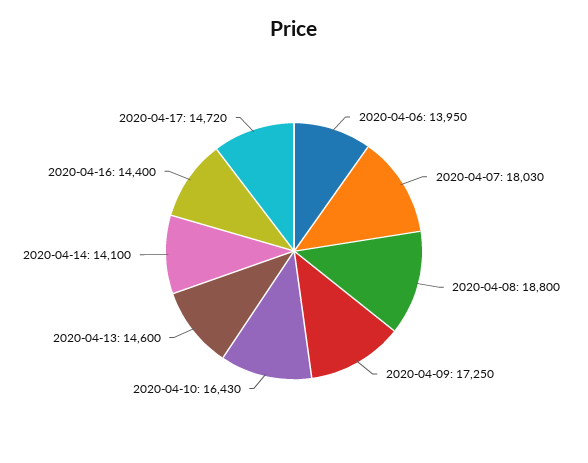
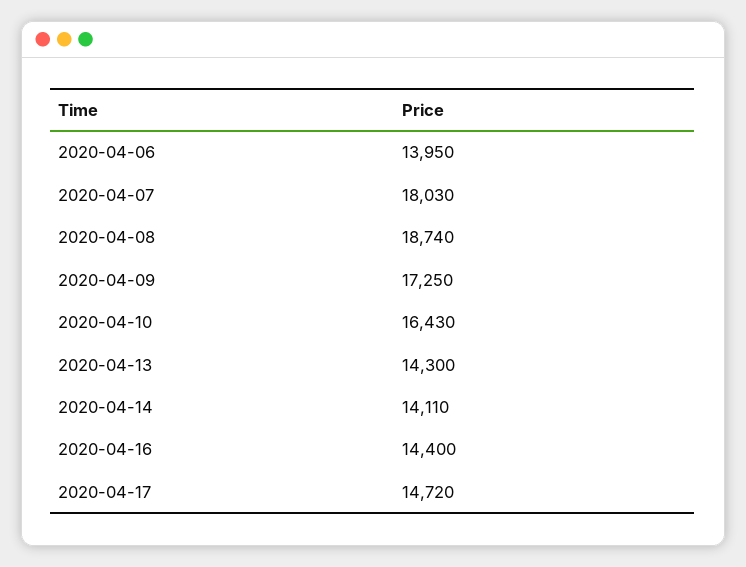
  {
    "2020-04-06": 13950,
    "2020-04-07": 18030,
-   "2020-04-08": 18800,
+   "2020-04-08": 18740,
    "2020-04-09": 17250,
    "2020-04-10": 16430,
-   "2020-04-13": 14600,
+   "2020-04-13": 14300,
-   "2020-04-14": 14100,
+   "2020-04-14": 14110,
    "2020-04-16": 14400,
    "2020-04-17": 14720
  }

